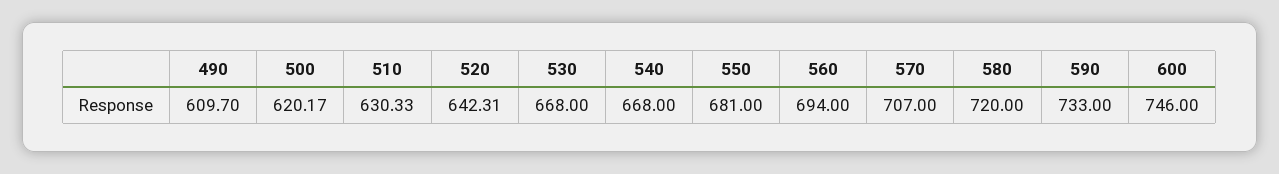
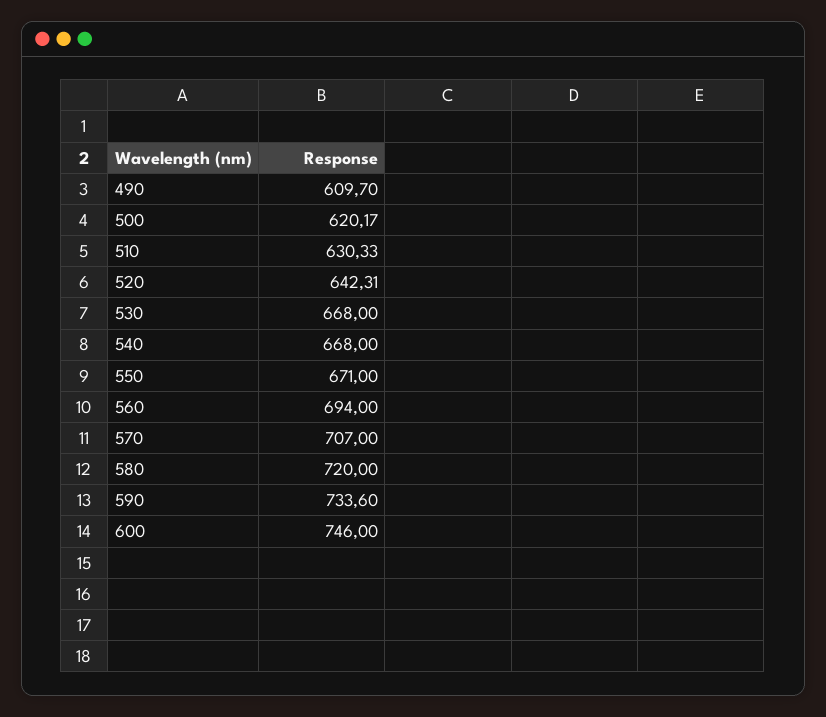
  {
    "490": 609.7,
    "500": 620.17,
    "510": 630.33,
    "520": 642.31,
    "530": 668,
    "540": 668,
-   "550": 681,
+   "550": 671,
    "560": 694,
    "570": 707,
    "580": 720,
-   "590": 733,
+   "590": 733.6,
    "600": 746
  }

